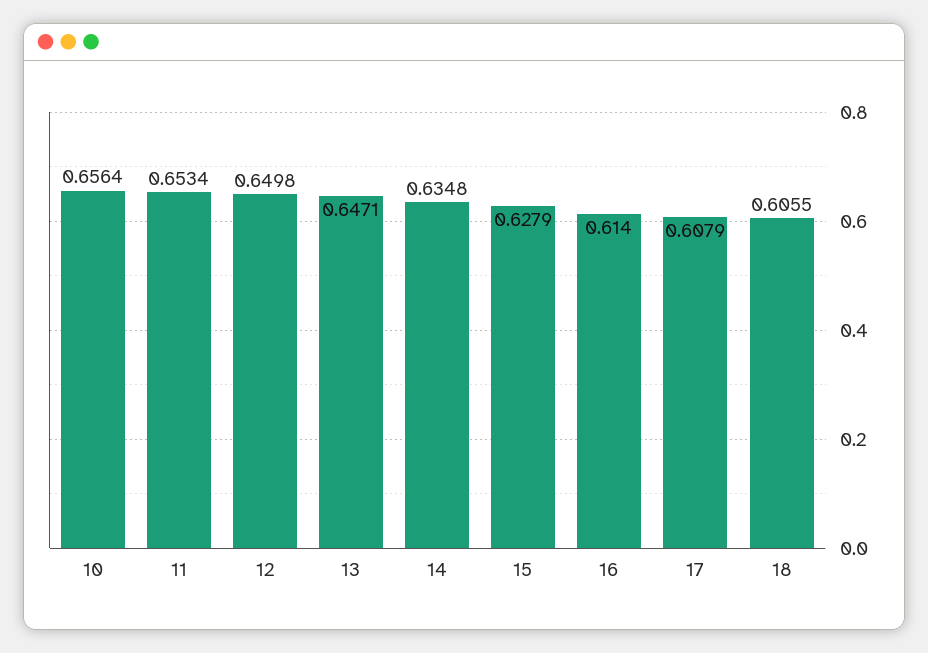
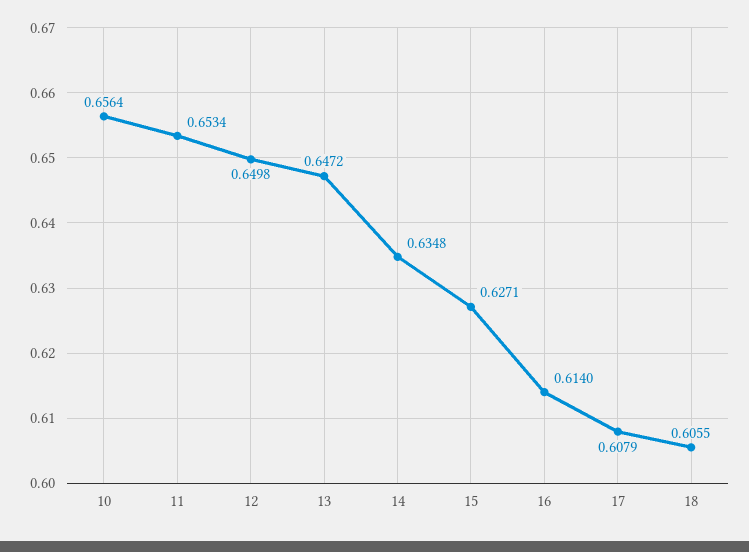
  {
    "10": 0.6564,
    "11": 0.6534,
    "12": 0.6498,
-   "13": 0.6471,
+   "13": 0.6472,
    "14": 0.6348,
-   "15": 0.6279,
+   "15": 0.6271,
    "16": 0.614,
    "17": 0.6079,
    "18": 0.6055
  }

